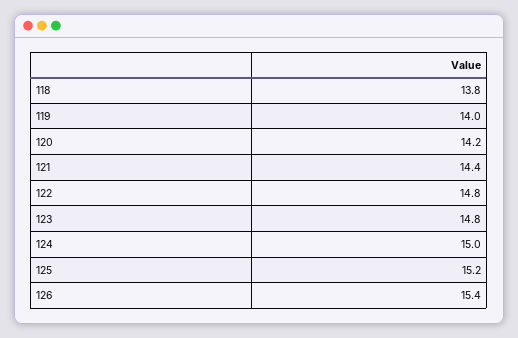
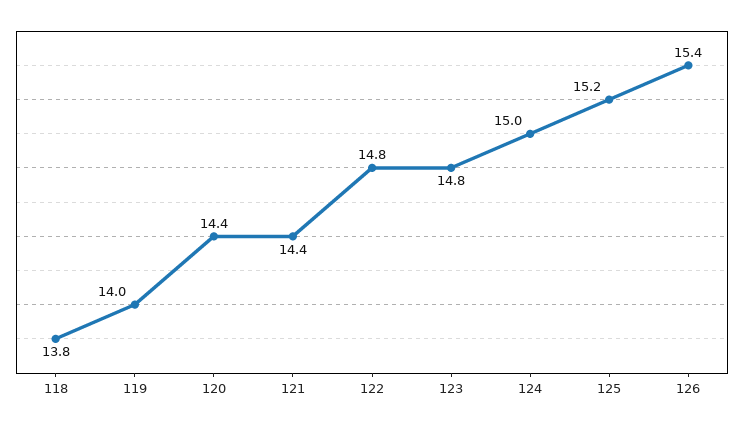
  {
    "118": 13.8,
    "119": 14,
-   "120": 14.2,
+   "120": 14.4,
    "121": 14.4,
    "122": 14.8,
    "123": 14.8,
    "124": 15,
    "125": 15.2,
    "126": 15.4
  }

